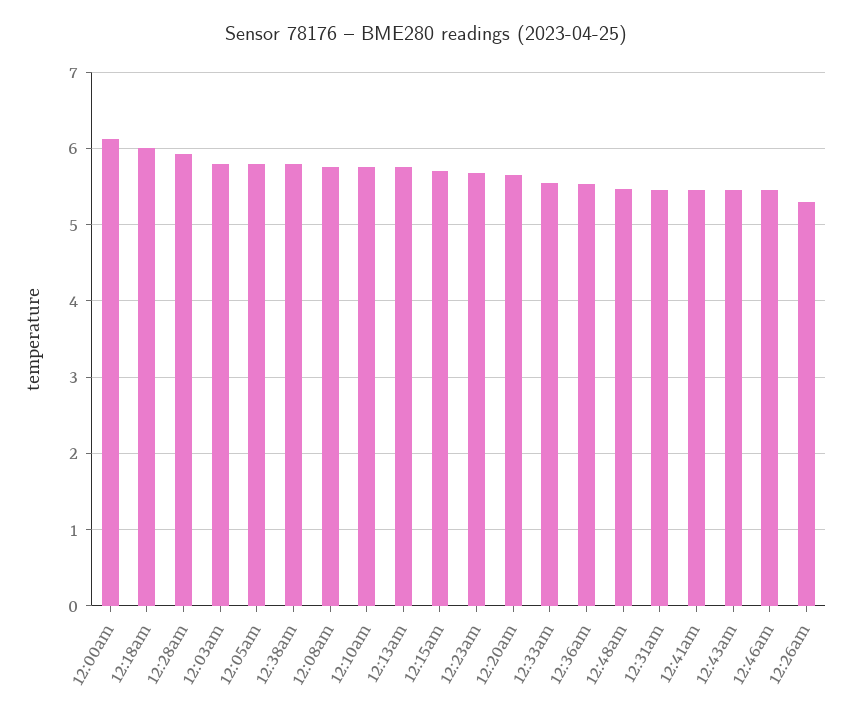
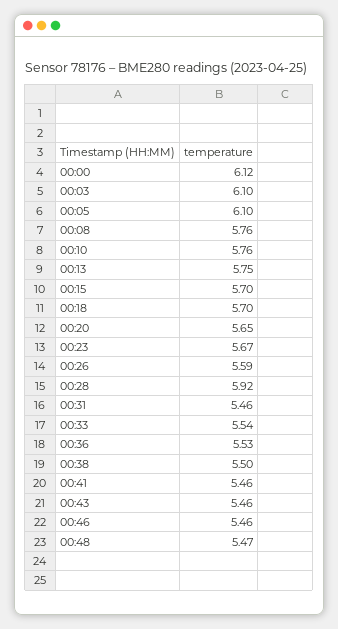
  {
    "12:00am": 6.12,
-   "12:18am": 6,
+   "12:18am": 5.7,
    "12:28am": 5.92,
-   "12:03am": 5.8,
+   "12:03am": 6.1,
-   "12:05am": 5.8,
+   "12:05am": 6.1,
-   "12:38am": 5.8,
+   "12:38am": 5.5,
    "12:08am": 5.76,
    "12:10am": 5.76,
    "12:13am": 5.75,
    "12:15am": 5.7,
    "12:23am": 5.67,
    "12:20am": 5.65,
    "12:33am": 5.54,
    "12:36am": 5.53,
    "12:48am": 5.47,
    "12:31am": 5.46,
    "12:41am": 5.46,
    "12:43am": 5.46,
    "12:46am": 5.46,
-   "12:26am": 5.3
+   "12:26am": 5.59
  }

